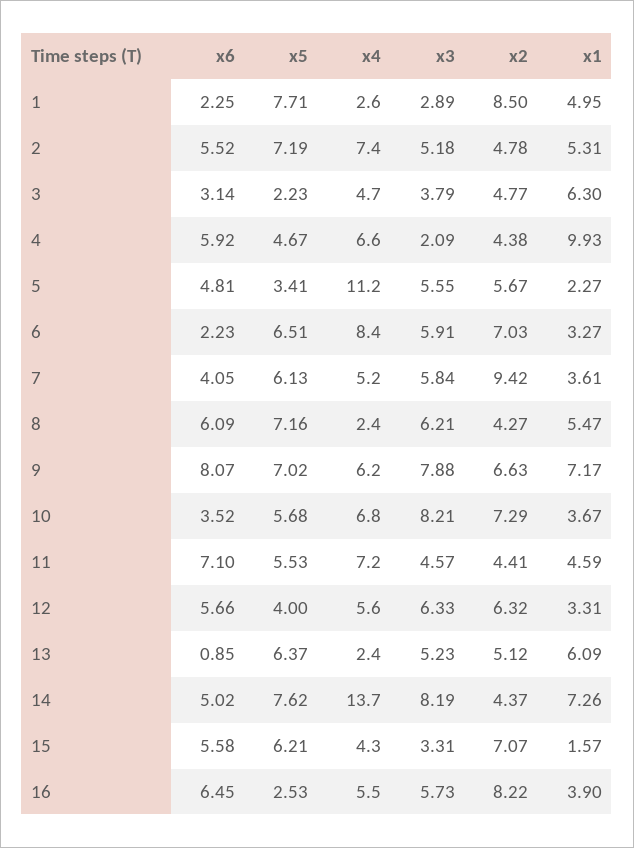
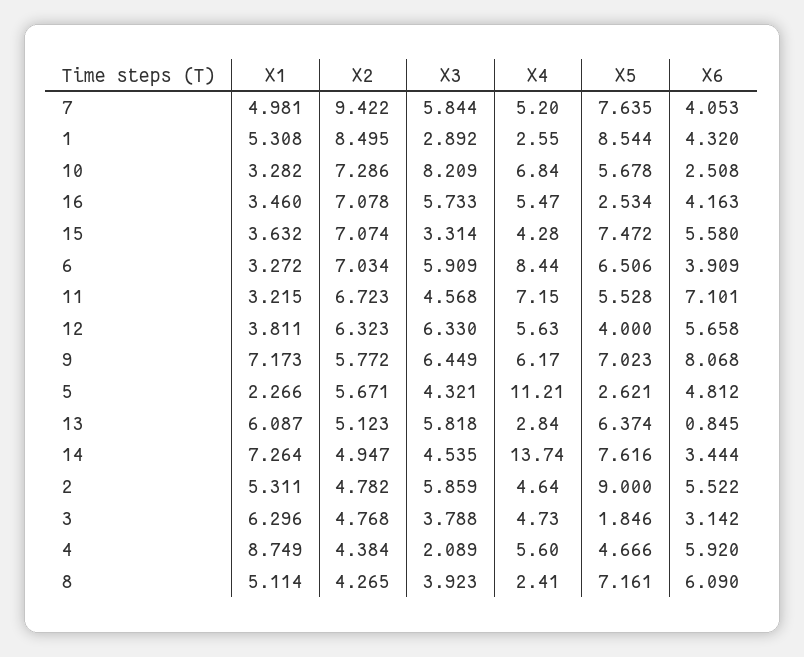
  {
    "x6": {
-     "1": 2.25,
+     "1": 4.32,
      "2": 5.522,
      "3": 3.142,
      "4": 5.92,
      "5": 4.812,
-     "6": 2.23,
+     "6": 3.909,
      "7": 4.053,
      "8": 6.09,
      "9": 8.068,
-     "10": 3.52,
+     "10": 2.508,
      "11": 7.101,
      "12": 5.658,
      "13": 0.845,
-     "14": 5.02,
+     "14": 3.444,
      "15": 5.58,
-     "16": 6.45
+     "16": 4.163
    },
    "x5": {
-     "1": 7.71,
+     "1": 8.544,
-     "2": 7.19,
+     "2": 9,
-     "3": 2.23,
+     "3": 1.846,
      "4": 4.666,
-     "5": 3.41,
+     "5": 2.621,
      "6": 6.506,
-     "7": 6.13,
+     "7": 7.635,
      "8": 7.161,
      "9": 7.023,
      "10": 5.678,
      "11": 5.528,
      "12": 4,
      "13": 6.374,
      "14": 7.616,
-     "15": 6.21,
+     "15": 7.472,
      "16": 2.534
    },
    "x4": {
      "1": 2.55,
-     "2": 7.4,
+     "2": 4.64,
      "3": 4.73,
-     "4": 6.6,
+     "4": 5.6,
      "5": 11.21,
      "6": 8.44,
      "7": 5.2,
      "8": 2.41,
      "9": 6.17,
      "10": 6.84,
      "11": 7.15,
      "12": 5.63,
-     "13": 2.4,
+     "13": 2.84,
      "14": 13.74,
      "15": 4.28,
      "16": 5.47
    },
    "x3": {
      "1": 2.892,
-     "2": 5.18,
+     "2": 5.859,
      "3": 3.788,
      "4": 2.089,
-     "5": 5.55,
+     "5": 4.321,
      "6": 5.909,
      "7": 5.844,
-     "8": 6.21,
+     "8": 3.923,
-     "9": 7.88,
+     "9": 6.449,
      "10": 8.209,
      "11": 4.568,
      "12": 6.33,
-     "13": 5.23,
+     "13": 5.818,
-     "14": 8.19,
+     "14": 4.535,
      "15": 3.314,
      "16": 5.733
    },
    "x2": {
      "1": 8.495,
      "2": 4.782,
      "3": 4.768,
      "4": 4.384,
      "5": 5.671,
      "6": 7.034,
      "7": 9.422,
      "8": 4.265,
-     "9": 6.63,
+     "9": 5.772,
      "10": 7.286,
-     "11": 4.41,
+     "11": 6.723,
      "12": 6.323,
      "13": 5.123,
-     "14": 4.37,
+     "14": 4.947,
      "15": 7.074,
-     "16": 8.22
+     "16": 7.078
    },
    "x1": {
-     "1": 4.95,
+     "1": 5.308,
      "2": 5.311,
      "3": 6.296,
-     "4": 9.93,
+     "4": 8.749,
      "5": 2.266,
      "6": 3.272,
-     "7": 3.61,
+     "7": 4.981,
-     "8": 5.47,
+     "8": 5.114,
      "9": 7.173,
-     "10": 3.67,
+     "10": 3.282,
-     "11": 4.59,
+     "11": 3.215,
-     "12": 3.31,
+     "12": 3.811,
      "13": 6.087,
      "14": 7.264,
-     "15": 1.57,
+     "15": 3.632,
-     "16": 3.9
+     "16": 3.46
    }
  }

